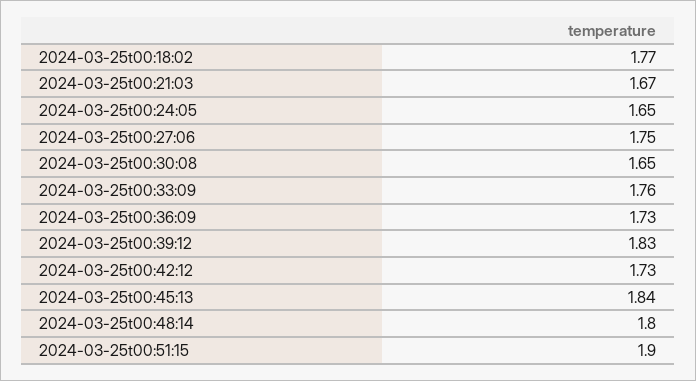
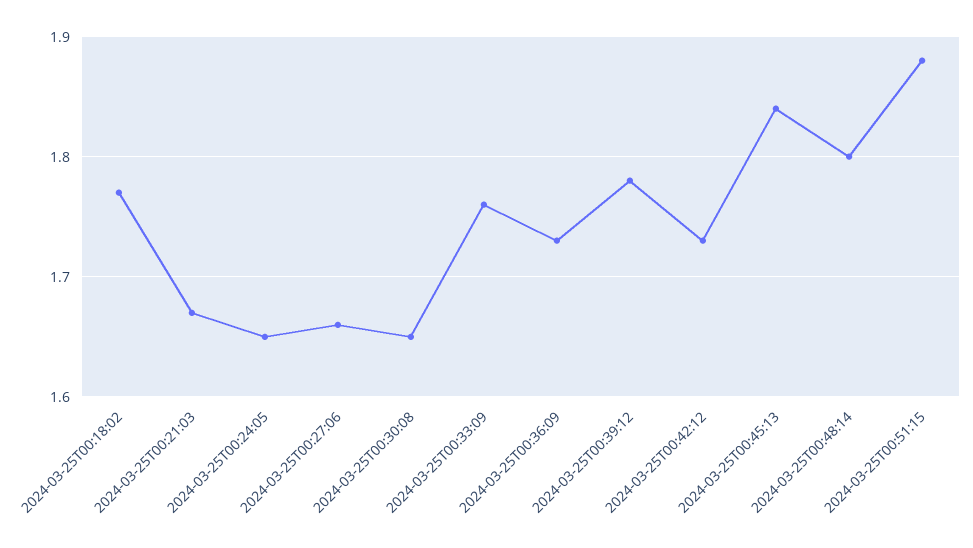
  {
    "2024-03-25t00:18:02": 1.77,
    "2024-03-25t00:21:03": 1.67,
    "2024-03-25t00:24:05": 1.65,
-   "2024-03-25t00:27:06": 1.75,
+   "2024-03-25t00:27:06": 1.66,
    "2024-03-25t00:30:08": 1.65,
    "2024-03-25t00:33:09": 1.76,
    "2024-03-25t00:36:09": 1.73,
-   "2024-03-25t00:39:12": 1.83,
+   "2024-03-25t00:39:12": 1.78,
    "2024-03-25t00:42:12": 1.73,
    "2024-03-25t00:45:13": 1.84,
    "2024-03-25t00:48:14": 1.8,
-   "2024-03-25t00:51:15": 1.9
+   "2024-03-25t00:51:15": 1.88
  }

